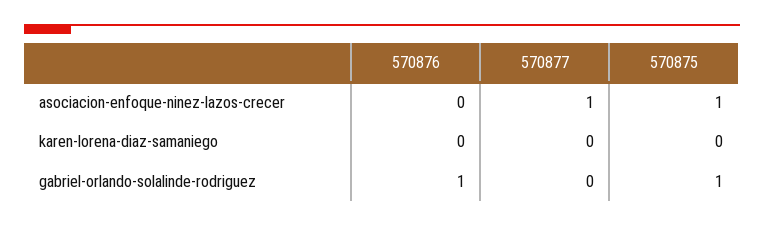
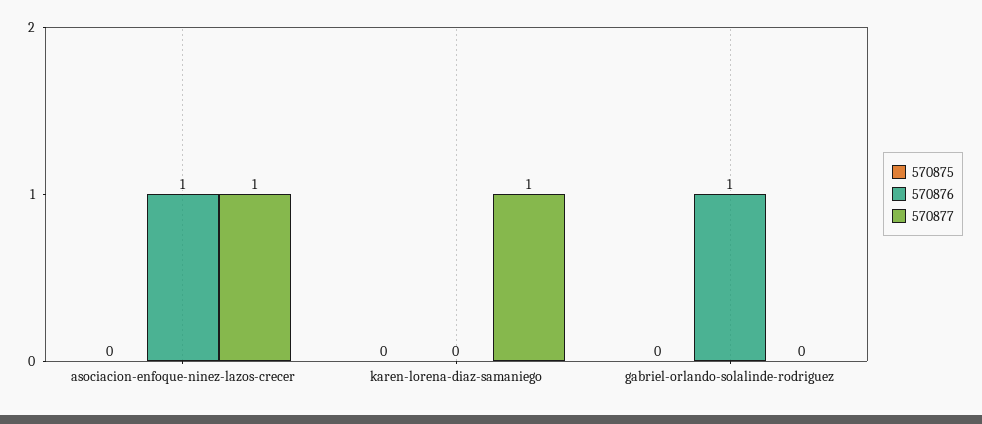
  {
    "570876": {
-     "asociacion-enfoque-ninez-lazos-crecer": 0,
+     "asociacion-enfoque-ninez-lazos-crecer": 1,
      "karen-lorena-diaz-samaniego": 0,
      "gabriel-orlando-solalinde-rodriguez": 1
    },
    "570877": {
      "asociacion-enfoque-ninez-lazos-crecer": 1,
-     "karen-lorena-diaz-samaniego": 0,
+     "karen-lorena-diaz-samaniego": 1,
      "gabriel-orlando-solalinde-rodriguez": 0
    },
    "570875": {
-     "asociacion-enfoque-ninez-lazos-crecer": 1,
+     "asociacion-enfoque-ninez-lazos-crecer": 0,
      "karen-lorena-diaz-samaniego": 0,
-     "gabriel-orlando-solalinde-rodriguez": 1
+     "gabriel-orlando-solalinde-rodriguez": 0
    }
  }

